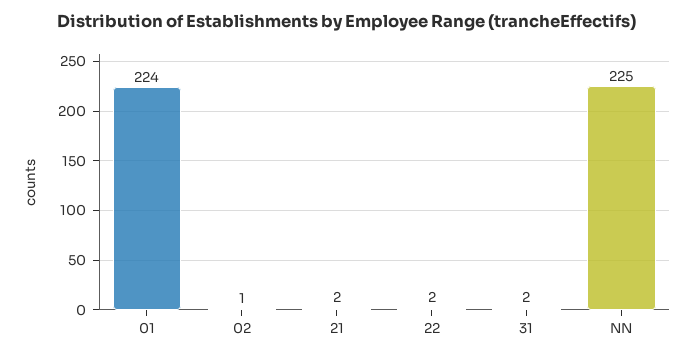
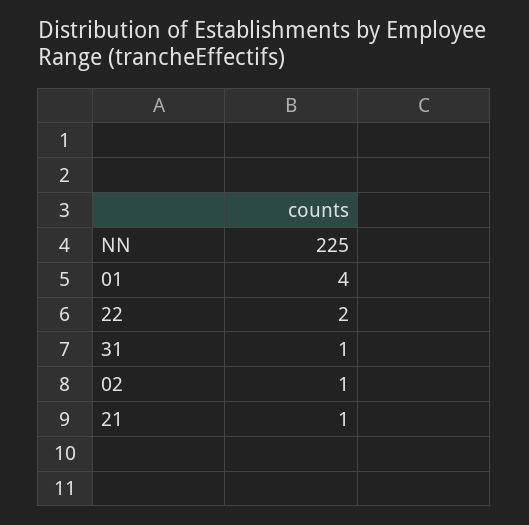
  {
-   "01": 224,
+   "01": 4,
    "02": 1,
-   "21": 2,
+   "21": 1,
    "22": 2,
-   "31": 2,
+   "31": 1,
    "NN": 225
  }

